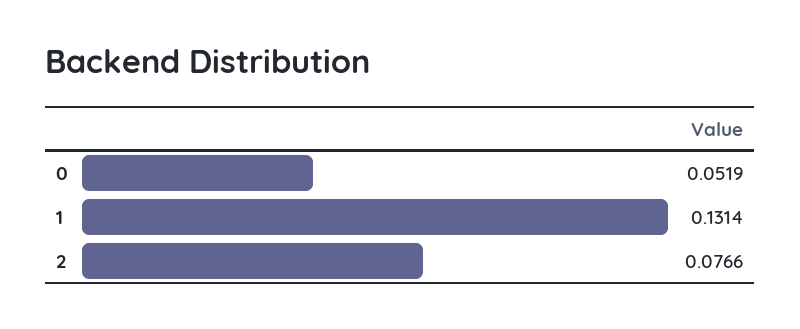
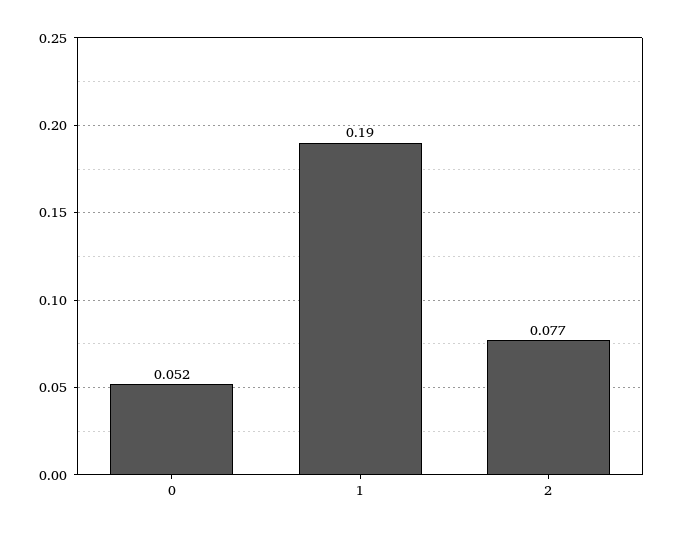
  {
    "0": 0.0519,
-   "1": 0.1314,
+   "1": 0.19,
    "2": 0.0766
  }

